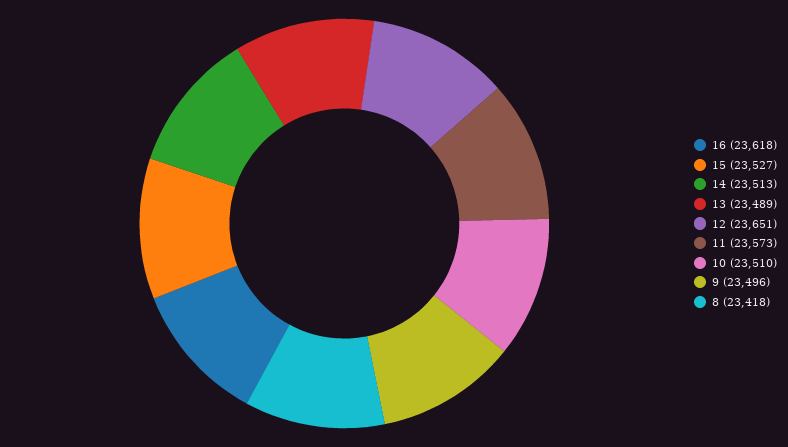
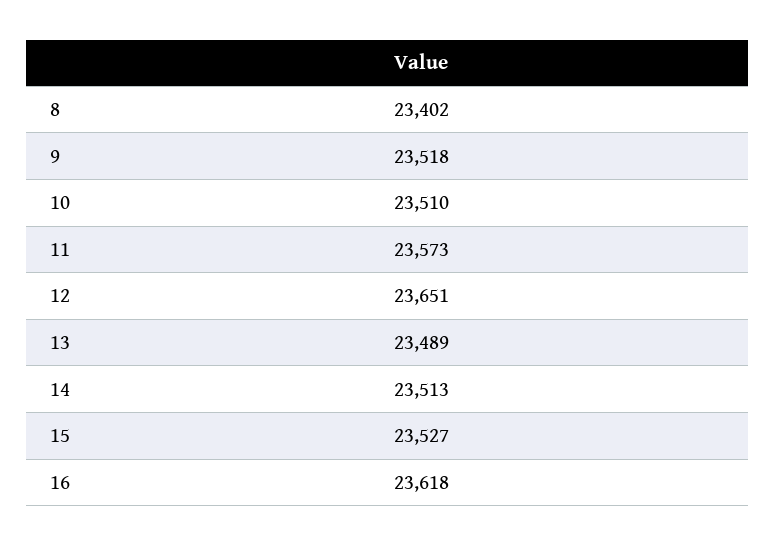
  {
    "16": 23618,
    "15": 23527,
    "14": 23513,
    "13": 23489,
    "12": 23651,
    "11": 23573,
    "10": 23510,
-   "9": 23496,
+   "9": 23518,
-   "8": 23418
+   "8": 23402
  }

